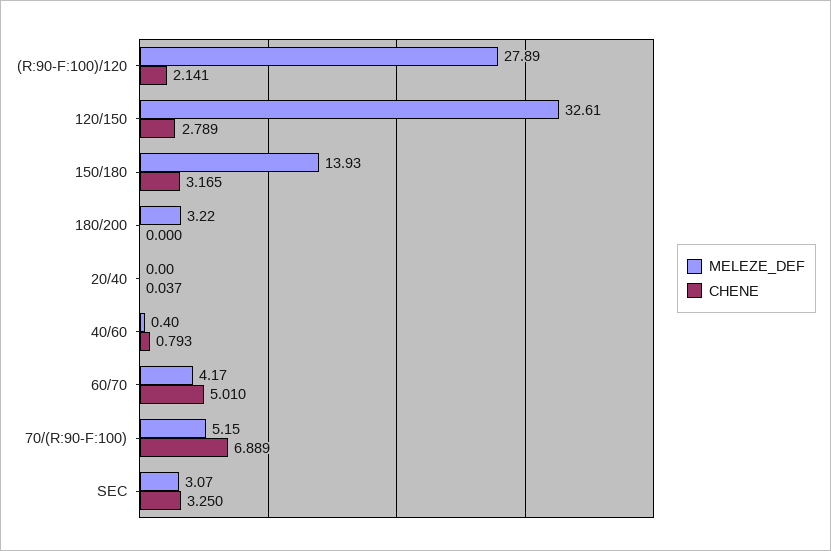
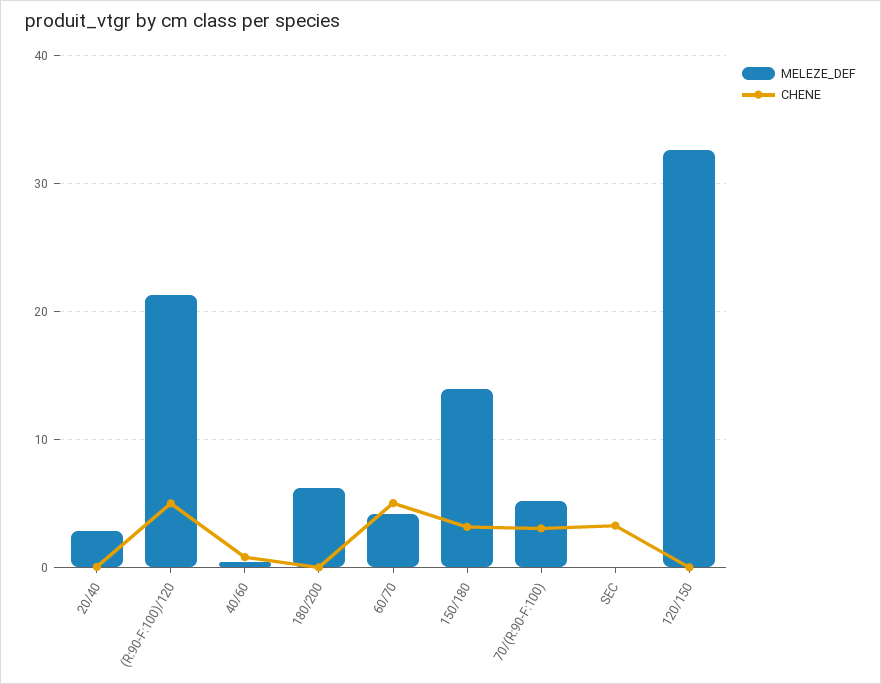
  {
    "MELEZE_DEF": {
-     "(R:90-F:100)/120": 27.89,
+     "(R:90-F:100)/120": 21,
      "120/150": 32.61,
      "150/180": 13.93,
-     "180/200": 3.22,
+     "180/200": 6,
-     "20/40": 0,
+     "20/40": 3,
      "40/60": 0.4,
      "60/70": 4.17,
      "70/(R:90-F:100)": 5.15,
-     "SEC": 3.07
+     "SEC": 0
    },
    "CHENE": {
-     "(R:90-F:100)/120": 2.141,
+     "(R:90-F:100)/120": 5,
-     "120/150": 2.789,
+     "120/150": 0,
      "150/180": 3.165,
      "180/200": 0,
      "20/40": 0.037,
      "40/60": 0.793,
      "60/70": 5.01,
-     "70/(R:90-F:100)": 6.889,
+     "70/(R:90-F:100)": 3,
      "SEC": 3.25
    }
  }

